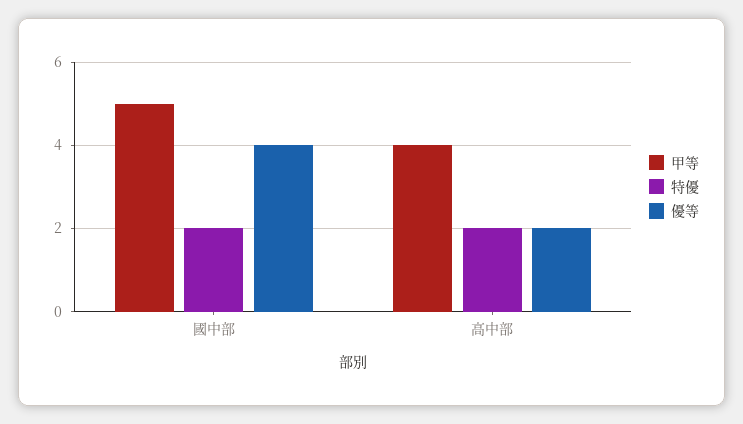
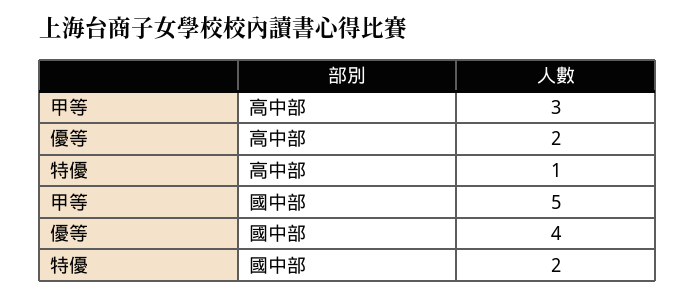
  {
    "甲等": {
      "國中部": 5,
-     "高中部": 4
+     "高中部": 3
    },
    "特優": {
      "國中部": 2,
-     "高中部": 2
+     "高中部": 1
    },
    "優等": {
      "國中部": 4,
      "高中部": 2
    }
  }

